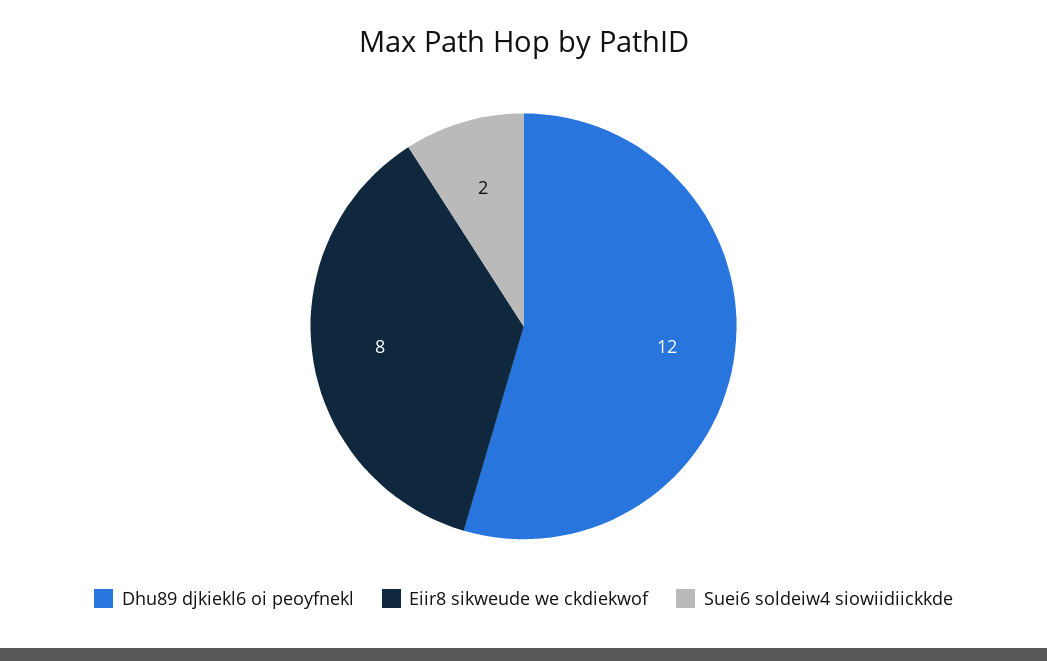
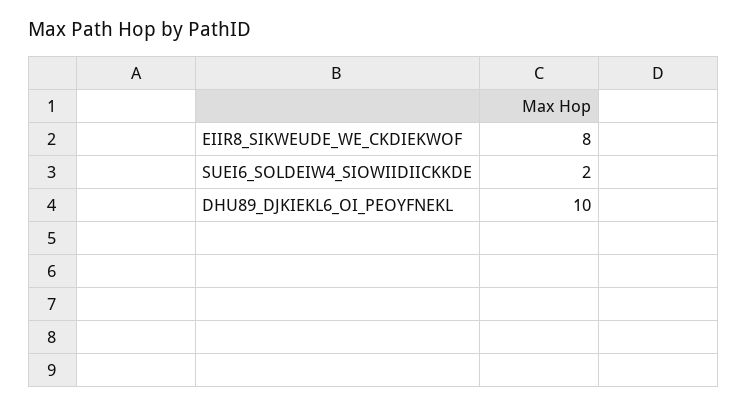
  {
-   "Dhu89 djkiekl6 oi peoyfnekl": 12,
+   "Dhu89 djkiekl6 oi peoyfnekl": 10,
    "Eiir8 sikweude we ckdiekwof": 8,
    "Suei6 soldeiw4 siowiidiickkde": 2
  }

